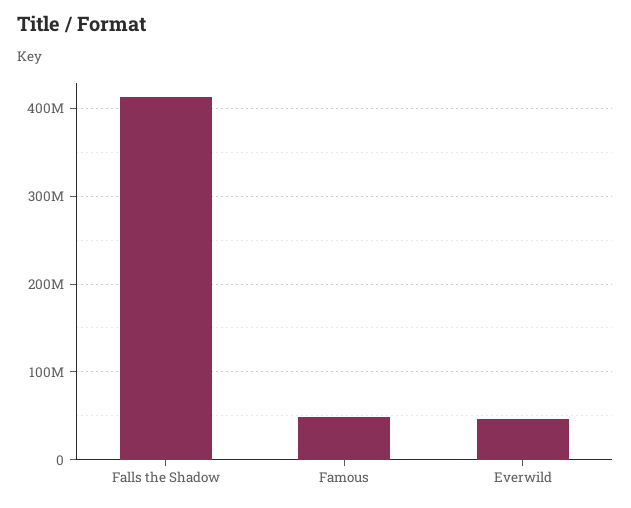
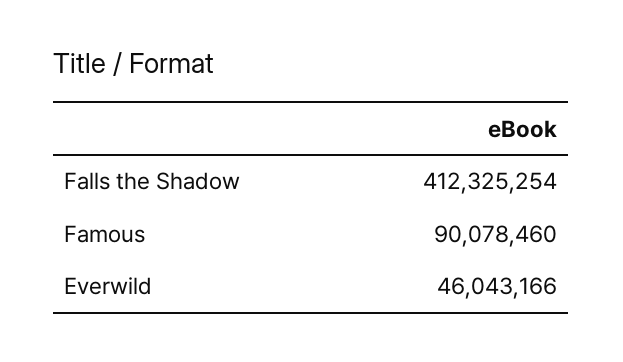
  {
    "Falls the Shadow": 412325254,
-   "Famous": 50000000,
+   "Famous": 90078460,
    "Everwild": 46043166
  }

